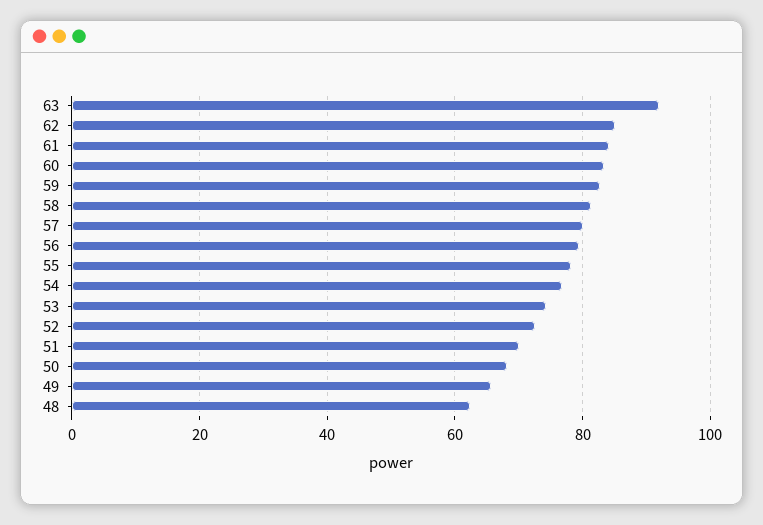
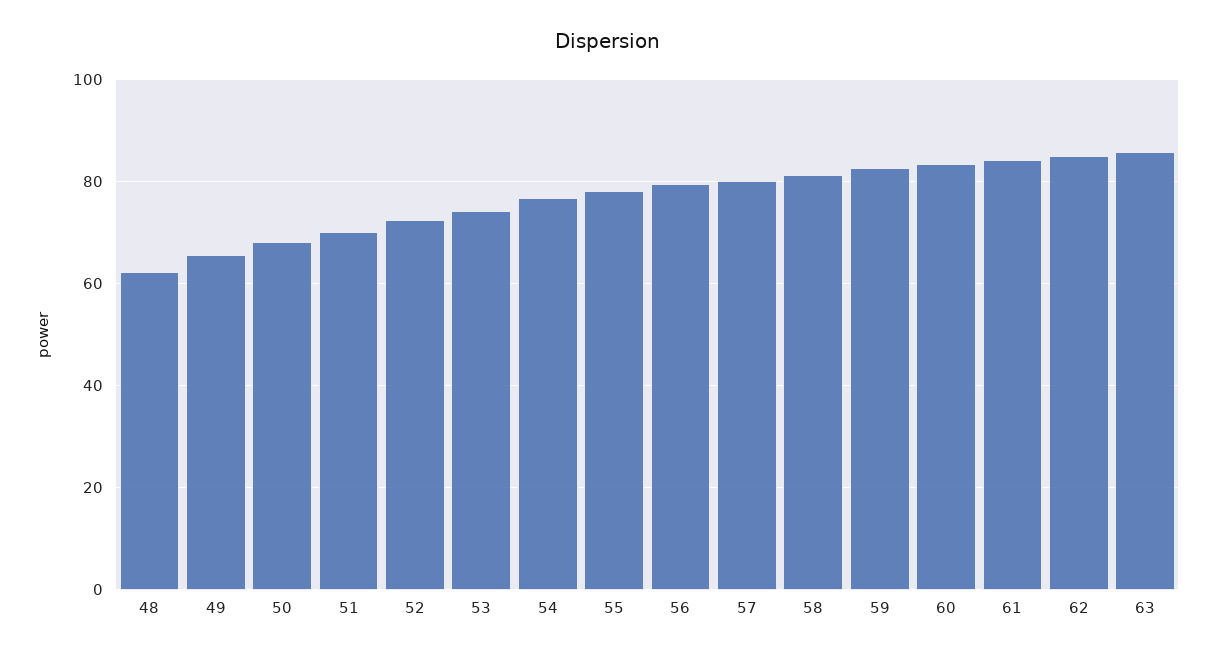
  {
-   "63": 92,
+   "63": 86,
    "62": 86,
    "61": 84,
    "60": 84,
    "59": 82,
    "58": 82,
    "57": 80,
    "56": 80,
    "55": 78,
    "54": 76,
    "53": 74,
    "52": 72,
    "51": 70,
    "50": 68,
    "49": 66,
    "48": 62
  }

